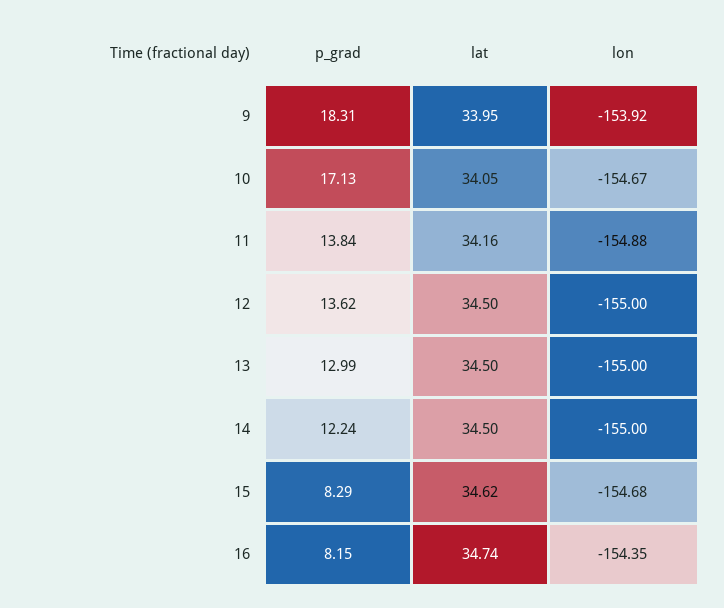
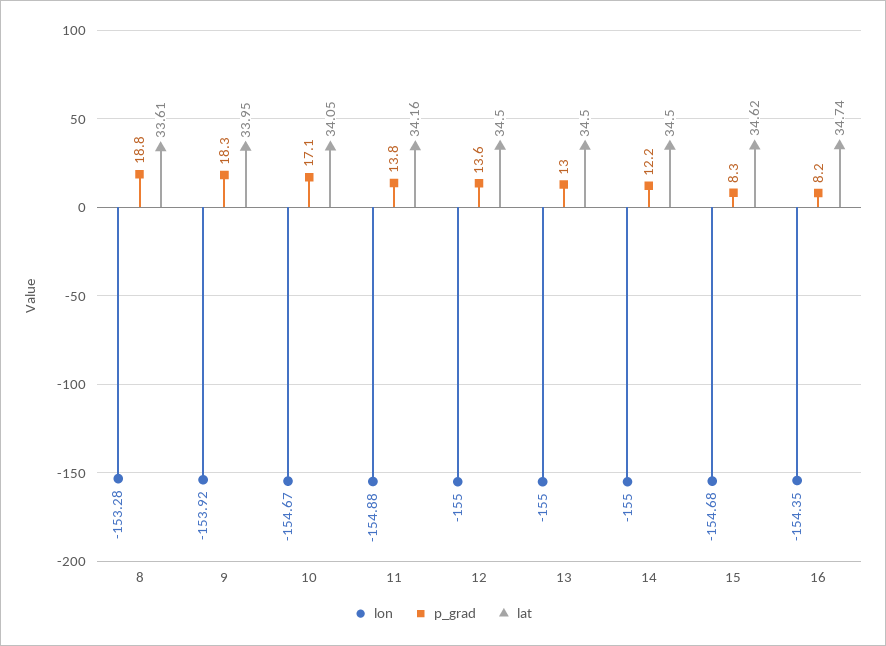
  {
    "p_grad": {
      "9": 18.31,
      "10": 17.13,
      "11": 13.84,
      "12": 13.62,
      "13": 12.99,
      "14": 12.24,
      "15": 8.29,
-     "16": 8.15
+     "16": 8.15,
+     "8": 18.8
    },
    "lat": {
      "9": 33.95,
      "10": 34.05,
      "11": 34.16,
      "12": 34.5,
      "13": 34.5,
      "14": 34.5,
      "15": 34.62,
-     "16": 34.74
+     "16": 34.74,
+     "8": 33.61
    },
    "lon": {
      "9": -153.92,
      "10": -154.67,
      "11": -154.88,
      "12": -155,
      "13": -155,
      "14": -155,
      "15": -154.68,
-     "16": -154.35
+     "16": -154.35,
+     "8": -153.28
    }
  }

